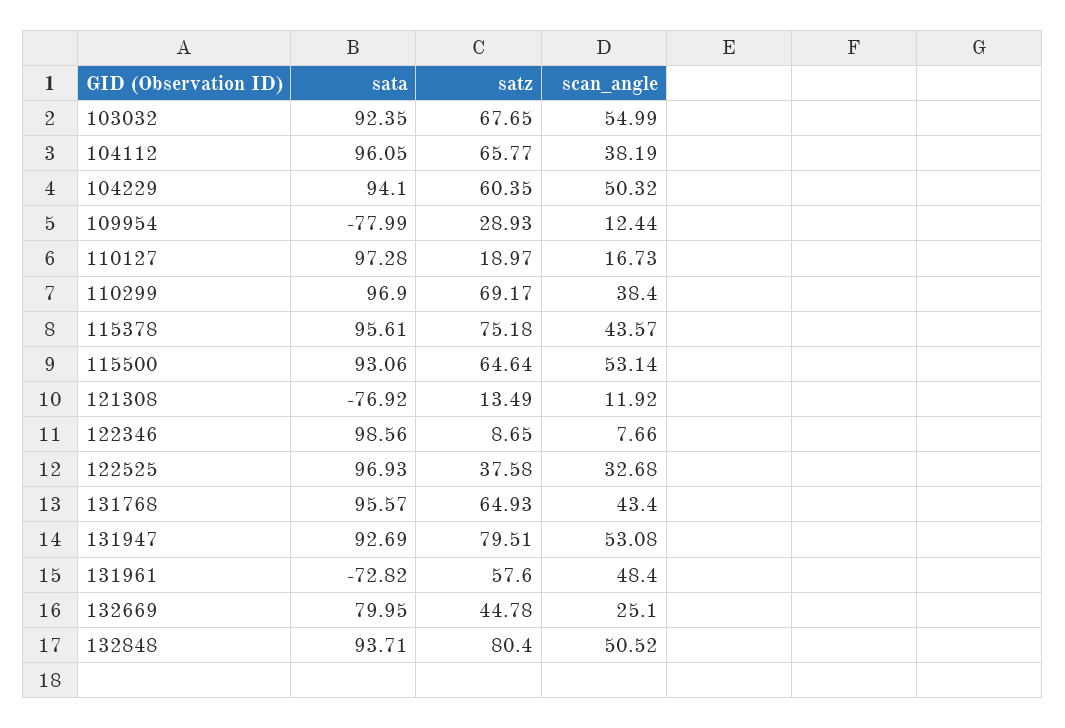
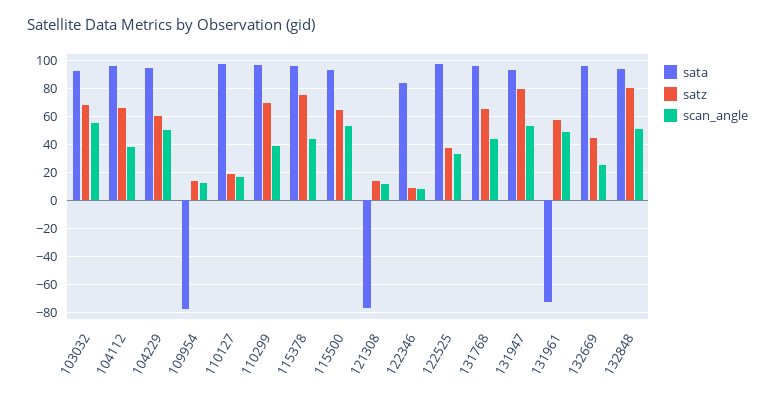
  {
    "sata": {
      "103032": 92.35,
      "104112": 96.05,
      "104229": 94.1,
      "109954": -77.99,
      "110127": 97.28,
      "110299": 96.9,
      "115378": 95.61,
      "115500": 93.06,
      "121308": -76.92,
-     "122346": 98.56,
+     "122346": 85,
      "122525": 96.93,
      "131768": 95.57,
      "131947": 92.69,
      "131961": -72.82,
-     "132669": 79.95,
+     "132669": 95,
      "132848": 93.71
    },
    "satz": {
      "103032": 67.65,
      "104112": 65.77,
      "104229": 60.35,
-     "109954": 28.93,
+     "109954": 15,
      "110127": 18.97,
      "110299": 69.17,
      "115378": 75.18,
      "115500": 64.64,
      "121308": 13.49,
      "122346": 8.65,
      "122525": 37.58,
      "131768": 64.93,
      "131947": 79.51,
      "131961": 57.6,
      "132669": 44.78,
      "132848": 80.4
    },
    "scan_angle": {
      "103032": 54.99,
      "104112": 38.19,
      "104229": 50.32,
      "109954": 12.44,
      "110127": 16.73,
      "110299": 38.4,
      "115378": 43.57,
      "115500": 53.14,
      "121308": 11.92,
      "122346": 7.66,
      "122525": 32.68,
      "131768": 43.4,
      "131947": 53.08,
      "131961": 48.4,
      "132669": 25.1,
      "132848": 50.52
    }
  }

